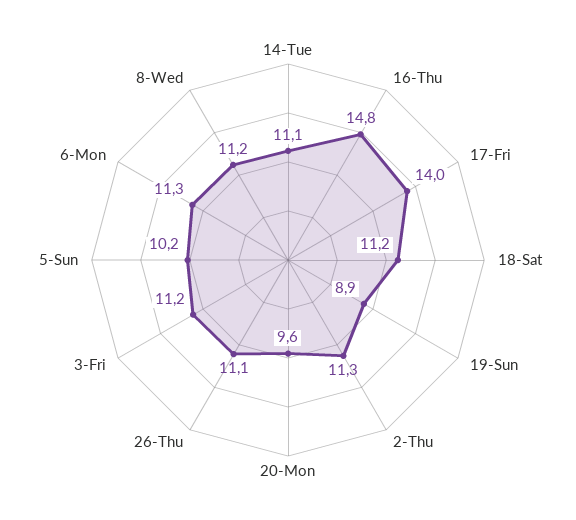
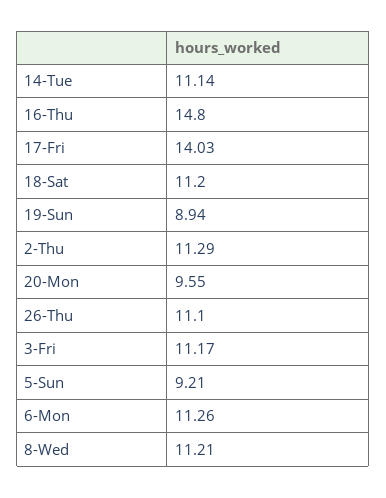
  {
    "14-Tue": 11.14,
    "16-Thu": 14.8,
    "17-Fri": 14.03,
    "18-Sat": 11.2,
    "19-Sun": 8.94,
    "2-Thu": 11.29,
    "20-Mon": 9.55,
    "26-Thu": 11.1,
    "3-Fri": 11.17,
-   "5-Sun": 10.2,
+   "5-Sun": 9.21,
    "6-Mon": 11.26,
    "8-Wed": 11.21
  }

